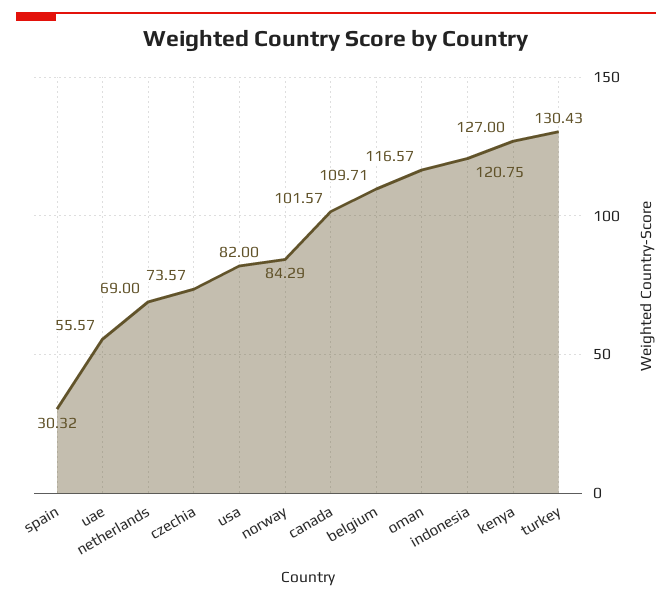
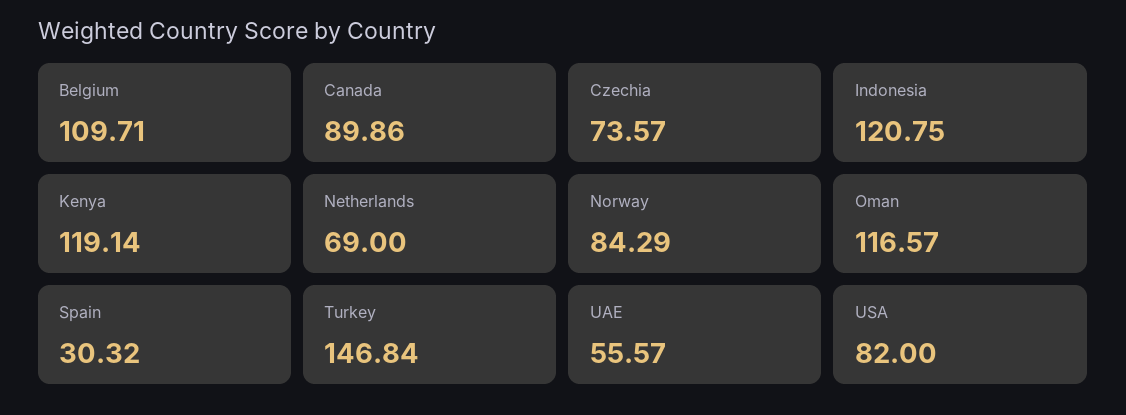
  {
    "spain": 30.32,
    "uae": 55.57,
    "netherlands": 69,
    "czechia": 73.57,
    "usa": 82,
    "norway": 84.29,
-   "canada": 101.57,
+   "canada": 89.86,
    "belgium": 109.71,
    "oman": 116.57,
    "indonesia": 120.75,
-   "kenya": 127,
+   "kenya": 119.14,
-   "turkey": 130.43
+   "turkey": 146.84
  }

